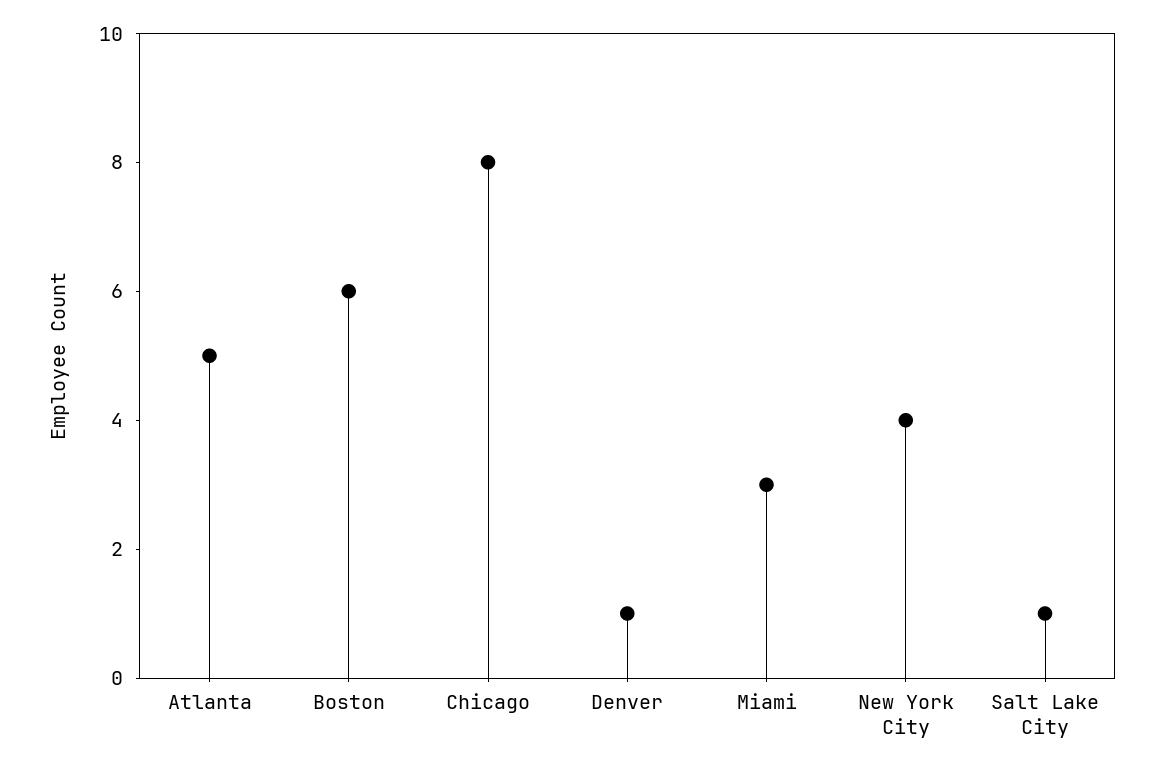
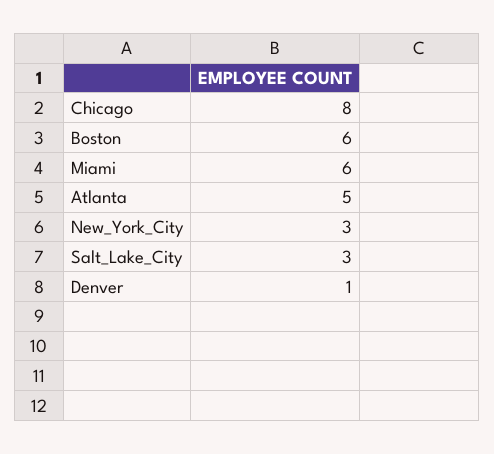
  {
    "Atlanta": 5,
    "Boston": 6,
    "Chicago": 8,
    "Denver": 1,
-   "Miami": 3,
+   "Miami": 6,
-   "New York City": 4,
+   "New York City": 3,
-   "Salt Lake City": 1
+   "Salt Lake City": 3
  }

